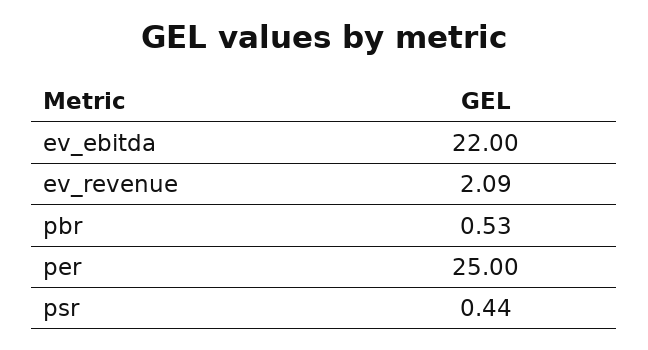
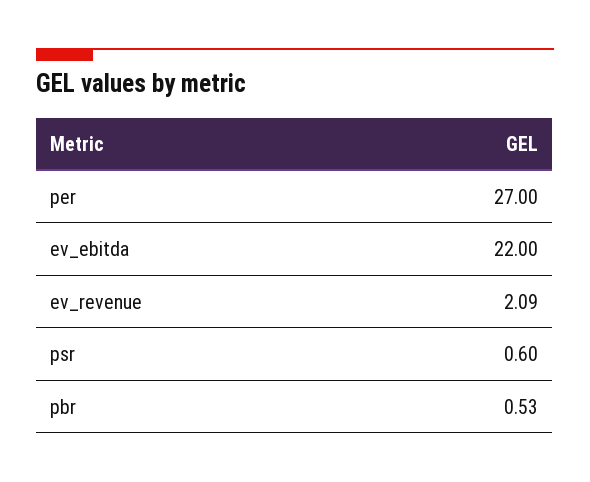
  {
    "ev_ebitda": 22,
    "ev_revenue": 2.09,
    "pbr": 0.53,
-   "per": 25,
+   "per": 27,
-   "psr": 0.44
+   "psr": 0.6
  }

